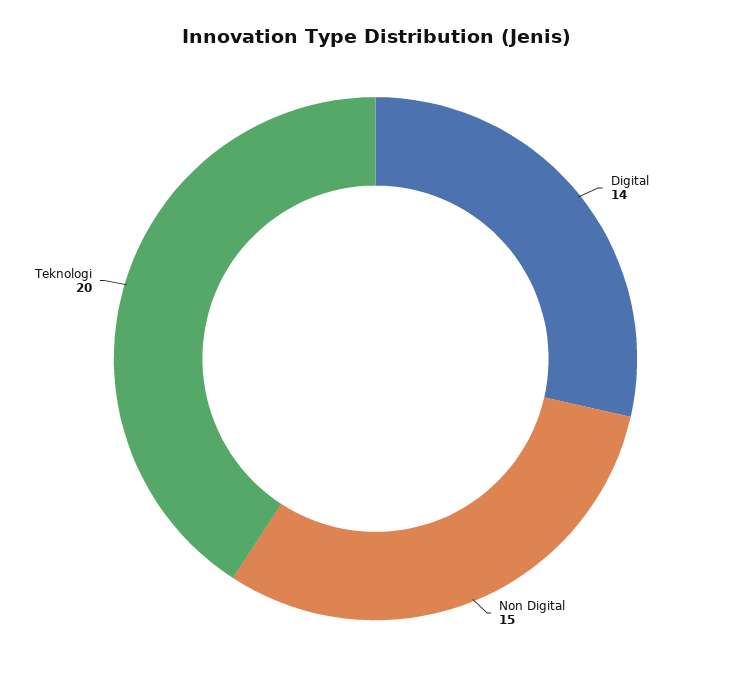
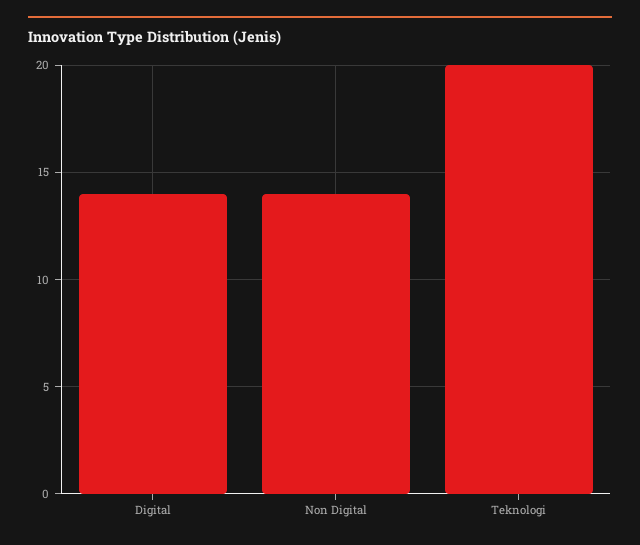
  {
    "Digital": 14,
-   "Non Digital": 15,
+   "Non Digital": 14,
    "Teknologi": 20
  }

